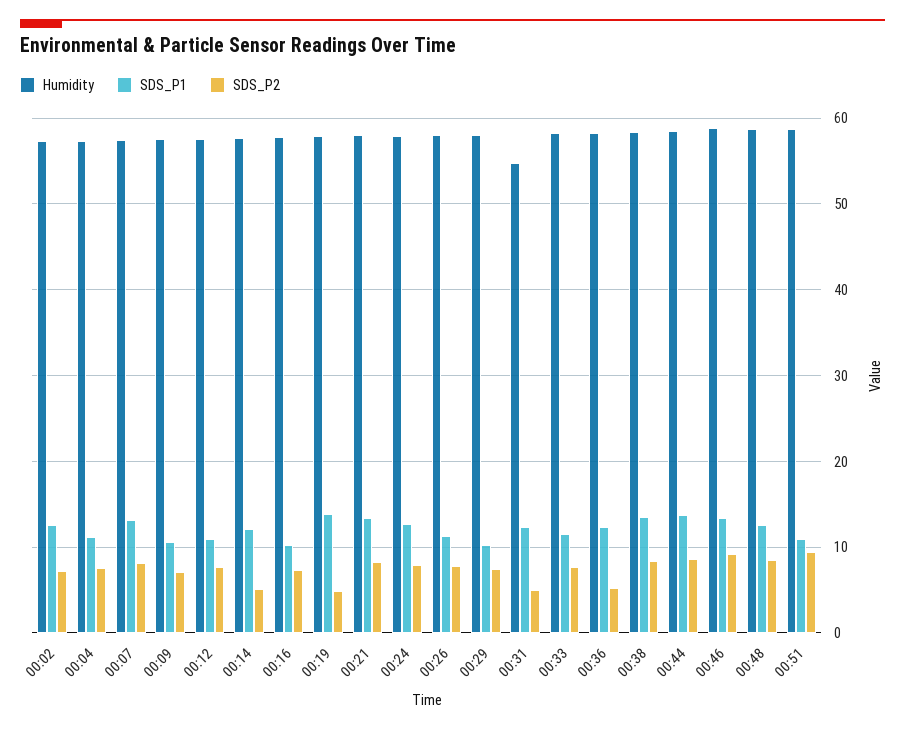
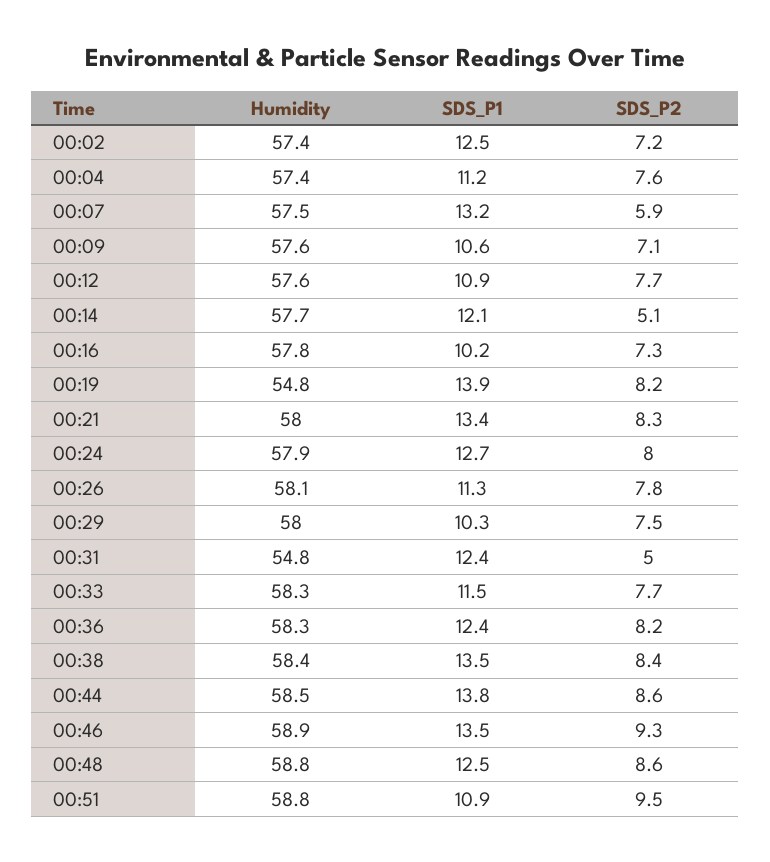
  {
    "Humidity": {
      "00:02": 57.4,
      "00:04": 57.4,
      "00:07": 57.5,
      "00:09": 57.6,
      "00:12": 57.6,
      "00:14": 57.7,
      "00:16": 57.8,
-     "00:19": 58,
+     "00:19": 54.8,
      "00:21": 58,
      "00:24": 57.9,
      "00:26": 58.1,
      "00:29": 58,
      "00:31": 54.8,
      "00:33": 58.3,
      "00:36": 58.3,
      "00:38": 58.4,
      "00:44": 58.5,
      "00:46": 58.9,
      "00:48": 58.8,
      "00:51": 58.8
    },
    "SDS_P1": {
      "00:02": 12.5,
      "00:04": 11.2,
      "00:07": 13.2,
      "00:09": 10.6,
      "00:12": 10.9,
      "00:14": 12.1,
      "00:16": 10.2,
      "00:19": 13.9,
      "00:21": 13.4,
      "00:24": 12.7,
      "00:26": 11.3,
      "00:29": 10.3,
      "00:31": 12.4,
      "00:33": 11.5,
      "00:36": 12.4,
      "00:38": 13.5,
      "00:44": 13.8,
      "00:46": 13.5,
      "00:48": 12.5,
      "00:51": 10.9
    },
    "SDS_P2": {
      "00:02": 7.2,
      "00:04": 7.6,
-     "00:07": 8,
+     "00:07": 5.9,
      "00:09": 7.1,
      "00:12": 7.7,
      "00:14": 5.1,
      "00:16": 7.3,
-     "00:19": 5,
+     "00:19": 8.2,
      "00:21": 8.3,
      "00:24": 8,
      "00:26": 7.8,
      "00:29": 7.5,
      "00:31": 5,
      "00:33": 7.7,
-     "00:36": 5,
+     "00:36": 8.2,
      "00:38": 8.4,
      "00:44": 8.6,
      "00:46": 9.3,
      "00:48": 8.6,
      "00:51": 9.5
    }
  }

